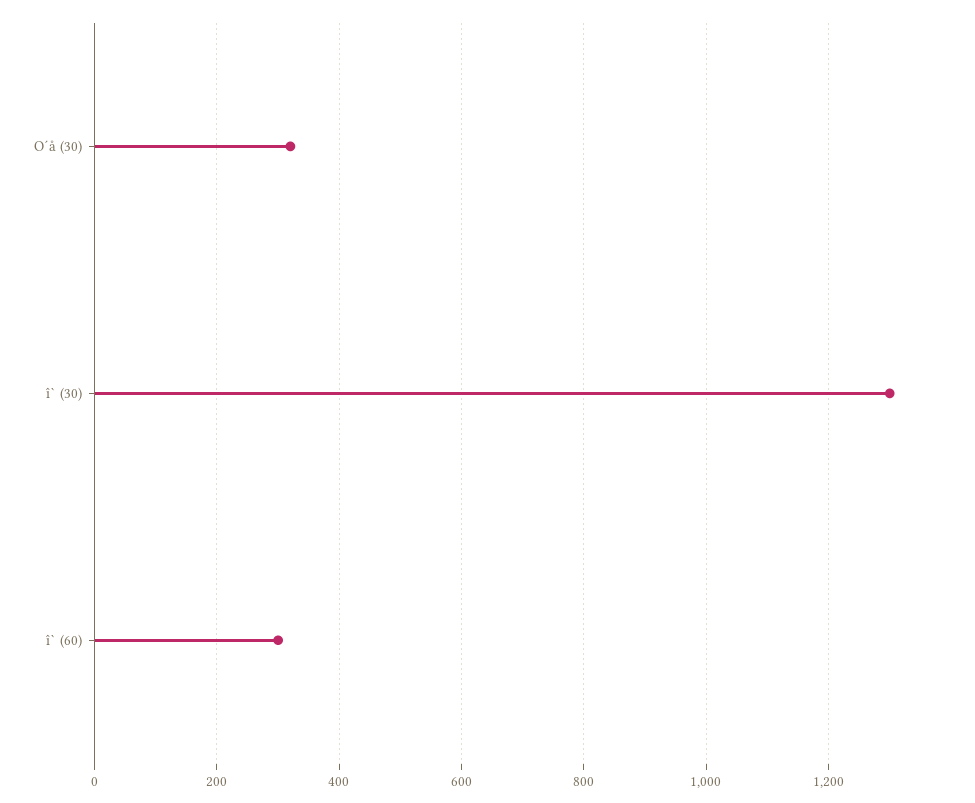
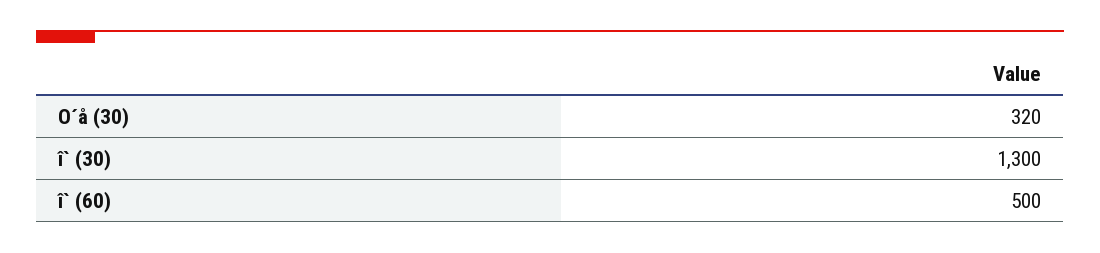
  {
    "O´å (30)": 320,
    "î` (30)": 1300,
-   "î` (60)": 300
+   "î` (60)": 500
  }

